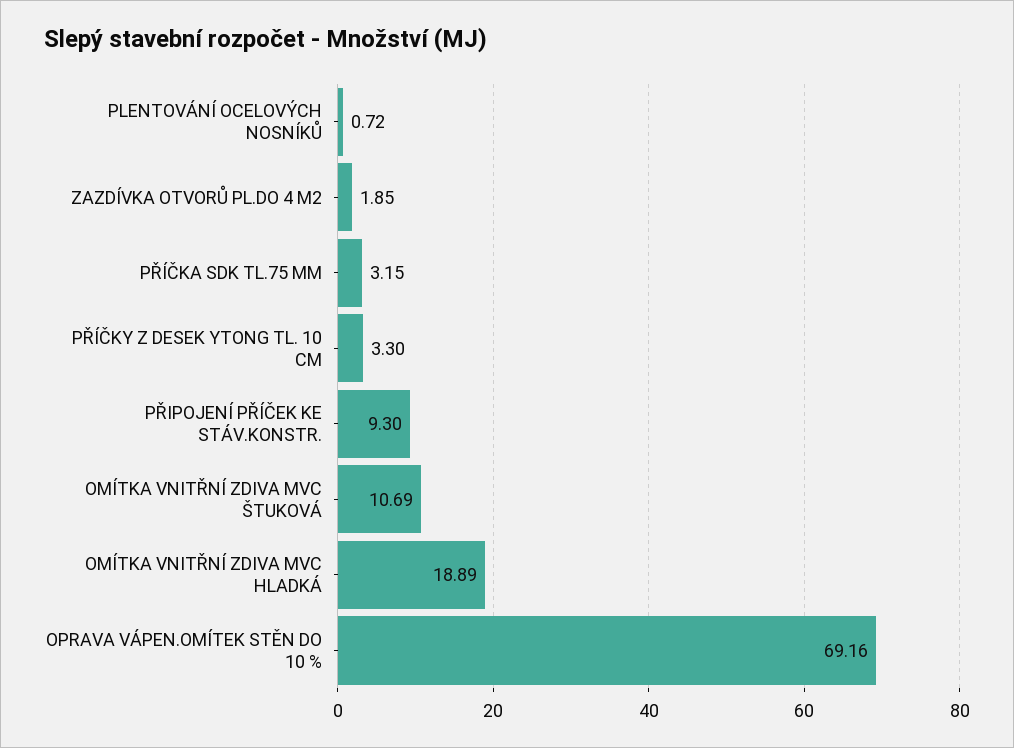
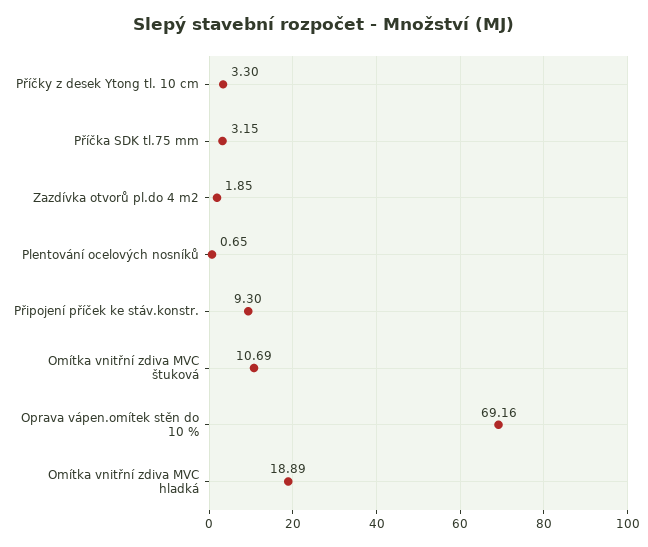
  {
-   "PLENTOVÁNÍ OCELOVÝCH NOSNÍKŮ": 0.72,
+   "PLENTOVÁNÍ OCELOVÝCH NOSNÍKŮ": 0.65,
    "ZAZDÍVKA OTVORŮ PL.DO 4 M2": 1.85,
    "PŘÍČKA SDK TL.75 MM": 3.15,
    "PŘÍČKY Z DESEK YTONG TL. 10 CM": 3.3,
    "PŘIPOJENÍ PŘÍČEK KE STÁV.KONSTR.": 9.3,
    "OMÍTKA VNITŘNÍ ZDIVA MVC ŠTUKOVÁ": 10.69,
    "OMÍTKA VNITŘNÍ ZDIVA MVC HLADKÁ": 18.89,
    "OPRAVA VÁPEN.OMÍTEK STĚN DO 10 %": 69.16
  }

